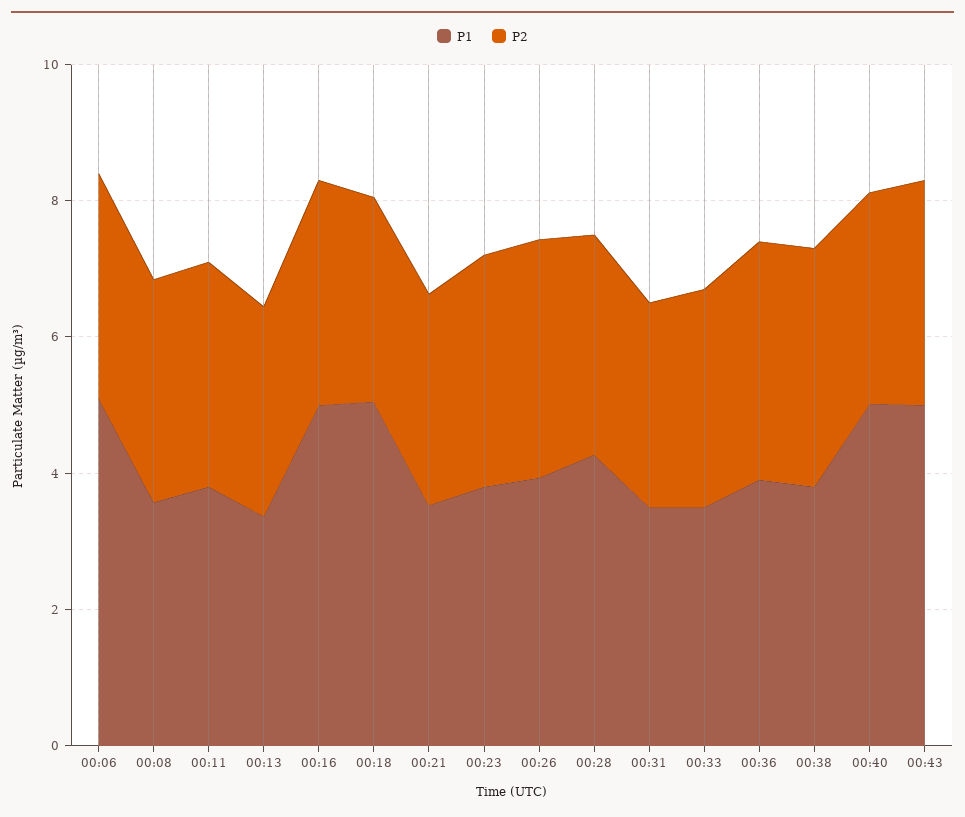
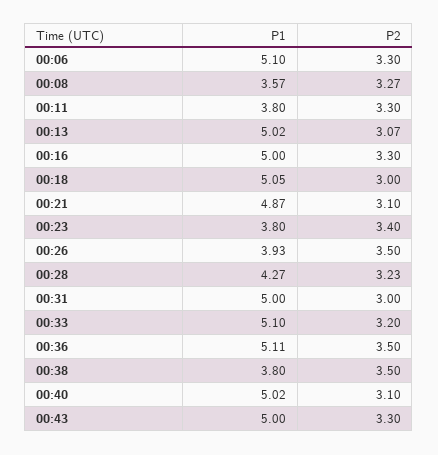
  {
    "P1": {
      "00:06": 5.1,
      "00:08": 3.57,
      "00:11": 3.8,
-     "00:13": 3.5,
+     "00:13": 5.02,
      "00:16": 5,
      "00:18": 5.05,
-     "00:21": 3.5,
+     "00:21": 4.87,
      "00:23": 3.8,
      "00:26": 3.93,
      "00:28": 4.27,
-     "00:31": 3.5,
+     "00:31": 5,
-     "00:33": 3.5,
+     "00:33": 5.1,
-     "00:36": 4,
+     "00:36": 5.11,
      "00:38": 3.8,
      "00:40": 5.02,
      "00:43": 5
    },
    "P2": {
      "00:06": 3.3,
      "00:08": 3.27,
      "00:11": 3.3,
      "00:13": 3.07,
      "00:16": 3.3,
      "00:18": 3,
      "00:21": 3.1,
      "00:23": 3.4,
      "00:26": 3.5,
      "00:28": 3.23,
      "00:31": 3,
      "00:33": 3.2,
      "00:36": 3.5,
      "00:38": 3.5,
      "00:40": 3.1,
      "00:43": 3.3
    }
  }

